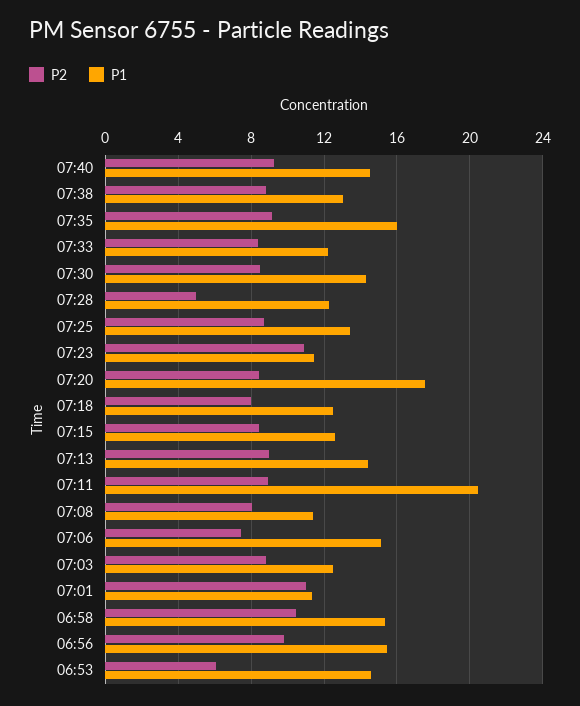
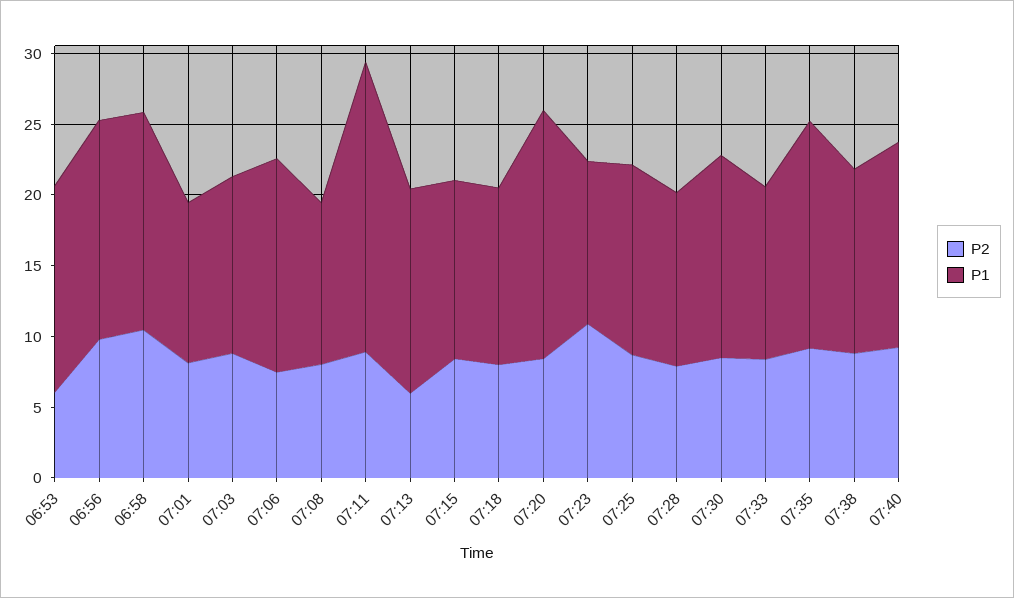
  {
    "P2": {
      "07:40": 9,
      "07:38": 9,
      "07:35": 9,
      "07:33": 8.5,
      "07:30": 8.5,
-     "07:28": 5,
+     "07:28": 8,
      "07:25": 8.5,
      "07:23": 11,
      "07:20": 8.5,
      "07:18": 8,
      "07:15": 8.5,
-     "07:13": 9,
+     "07:13": 6,
      "07:11": 9,
      "07:08": 8,
      "07:06": 7.5,
      "07:03": 9,
-     "07:01": 11,
+     "07:01": 8,
      "06:58": 10.5,
      "06:56": 10,
      "06:53": 6
    },
    "P1": {
      "07:40": 14.5,
      "07:38": 13,
      "07:35": 16,
      "07:33": 12,
      "07:30": 14.5,
      "07:28": 12.5,
      "07:25": 13.5,
      "07:23": 11.5,
      "07:20": 17.5,
      "07:18": 12.5,
      "07:15": 12.5,
      "07:13": 14.5,
      "07:11": 20.5,
      "07:08": 11.5,
      "07:06": 15,
      "07:03": 12.5,
      "07:01": 11.5,
      "06:58": 15.5,
      "06:56": 15.5,
      "06:53": 14.5
    }
  }

